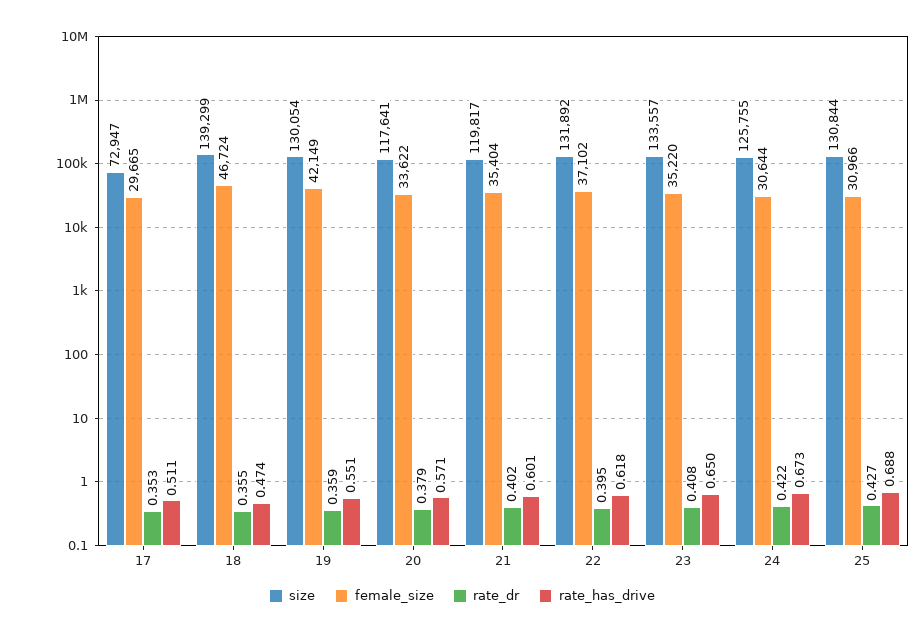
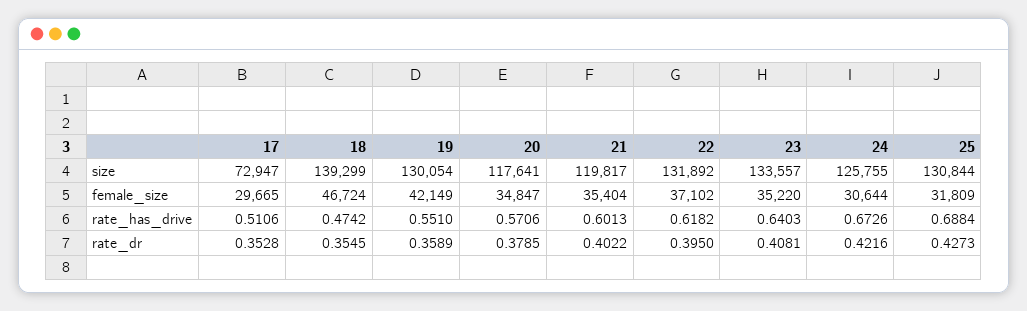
  {
    "size": {
      "17": 72947,
      "18": 139299,
      "19": 130054,
      "20": 117641,
      "21": 119817,
      "22": 131892,
      "23": 133557,
      "24": 125755,
      "25": 130844
    },
    "female_size": {
      "17": 29665,
      "18": 46724,
      "19": 42149,
-     "20": 33622,
+     "20": 34847,
      "21": 35404,
      "22": 37102,
      "23": 35220,
      "24": 30644,
-     "25": 30966
+     "25": 31809
    },
    "rate_dr": {
      "17": 0.3528,
      "18": 0.3545,
      "19": 0.3589,
      "20": 0.3785,
      "21": 0.4022,
      "22": 0.395,
      "23": 0.4081,
      "24": 0.4216,
      "25": 0.4273
    },
    "rate_has_drive": {
      "17": 0.5106,
      "18": 0.4742,
      "19": 0.551,
      "20": 0.5706,
      "21": 0.6013,
      "22": 0.6182,
-     "23": 0.65,
+     "23": 0.6403,
      "24": 0.6726,
      "25": 0.6884
    }
  }

